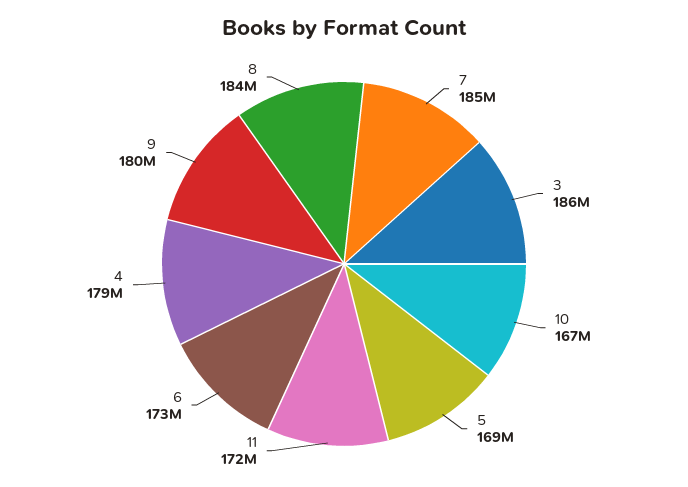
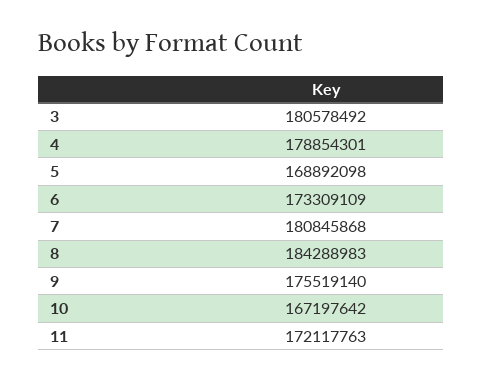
  {
-   "7": 185000000,
+   "7": 180845868,
-   "3": 186000000,
+   "3": 180578492,
    "10": 167197642,
    "5": 168892098,
    "11": 172117763,
    "6": 173309109,
    "4": 178854301,
-   "9": 180000000,
+   "9": 175519140,
    "8": 184288983
  }

